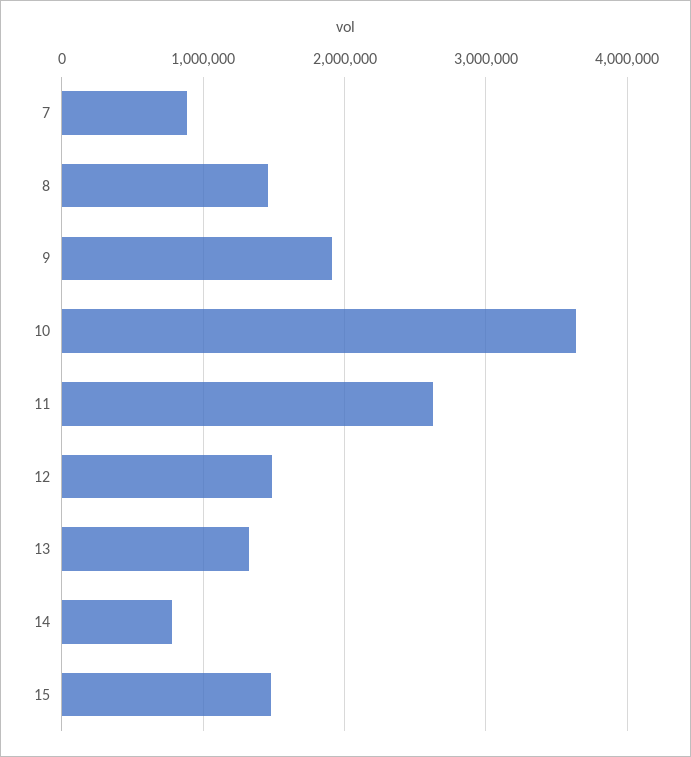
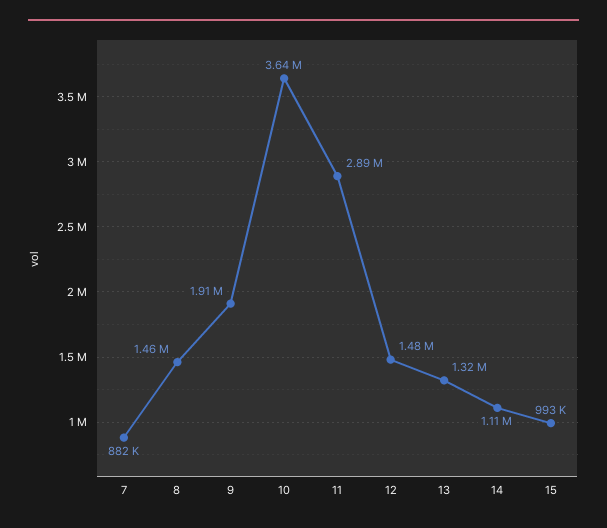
  {
    "7": 882000,
    "8": 1460000,
    "9": 1910000,
    "10": 3640000,
-   "11": 2600000,
+   "11": 2890000,
    "12": 1480000,
    "13": 1320000,
-   "14": 800000,
+   "14": 1110000,
-   "15": 1500000
+   "15": 993000
  }

